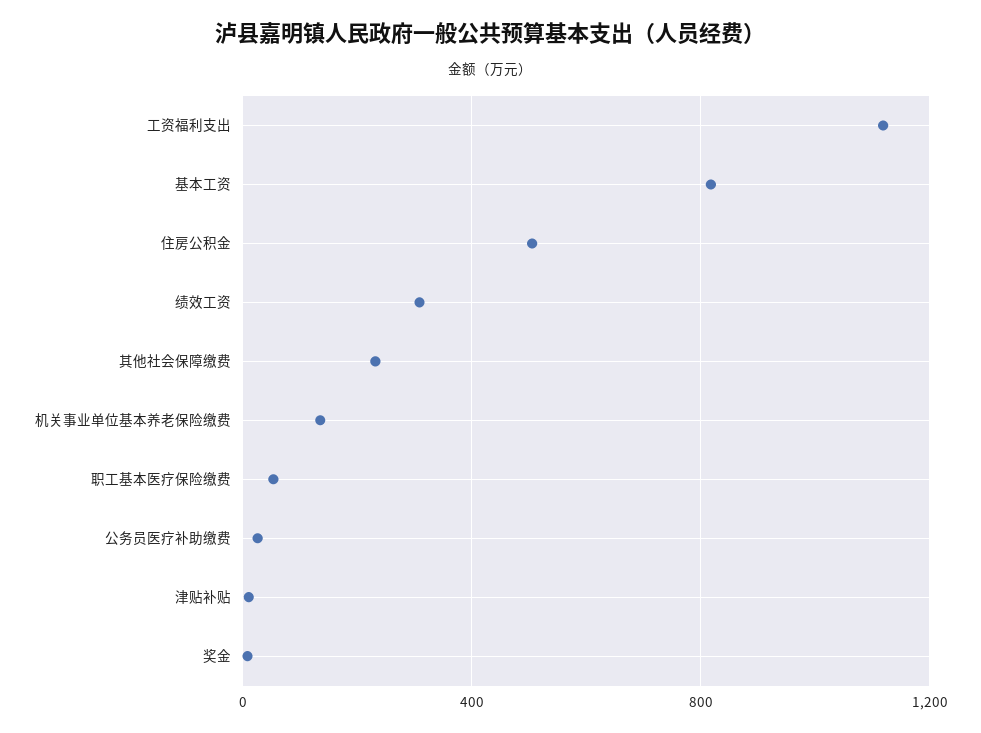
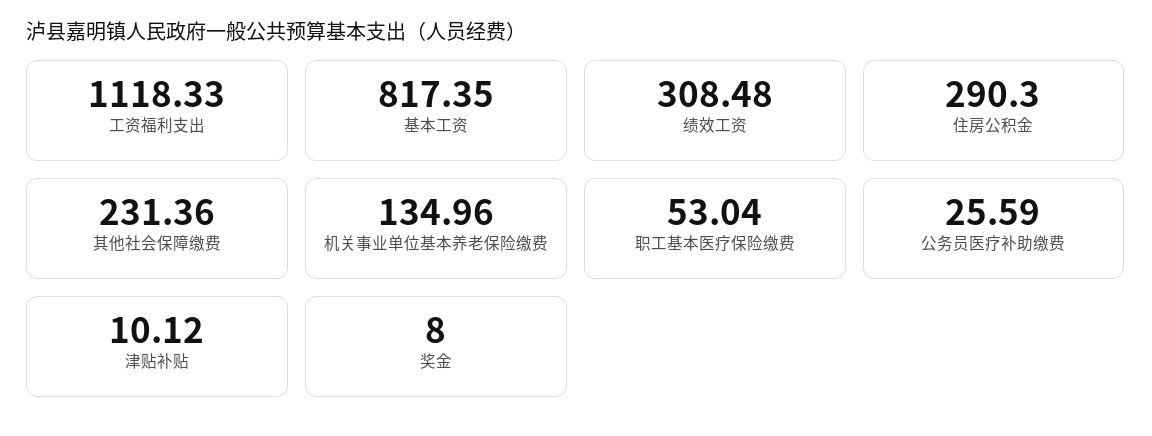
  {
    "工资福利支出": 1118.33,
    "基本工资": 817.35,
-   "住房公积金": 500,
+   "住房公积金": 290.3,
    "绩效工资": 308.48,
    "其他社会保障缴费": 231.36,
    "机关事业单位基本养老保险缴费": 134.96,
    "职工基本医疗保险缴费": 53.04,
    "公务员医疗补助缴费": 25.59,
    "津贴补贴": 10.12,
    "奖金": 8
  }

